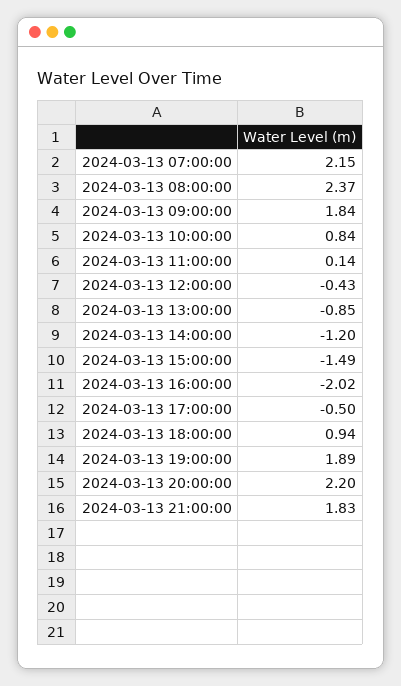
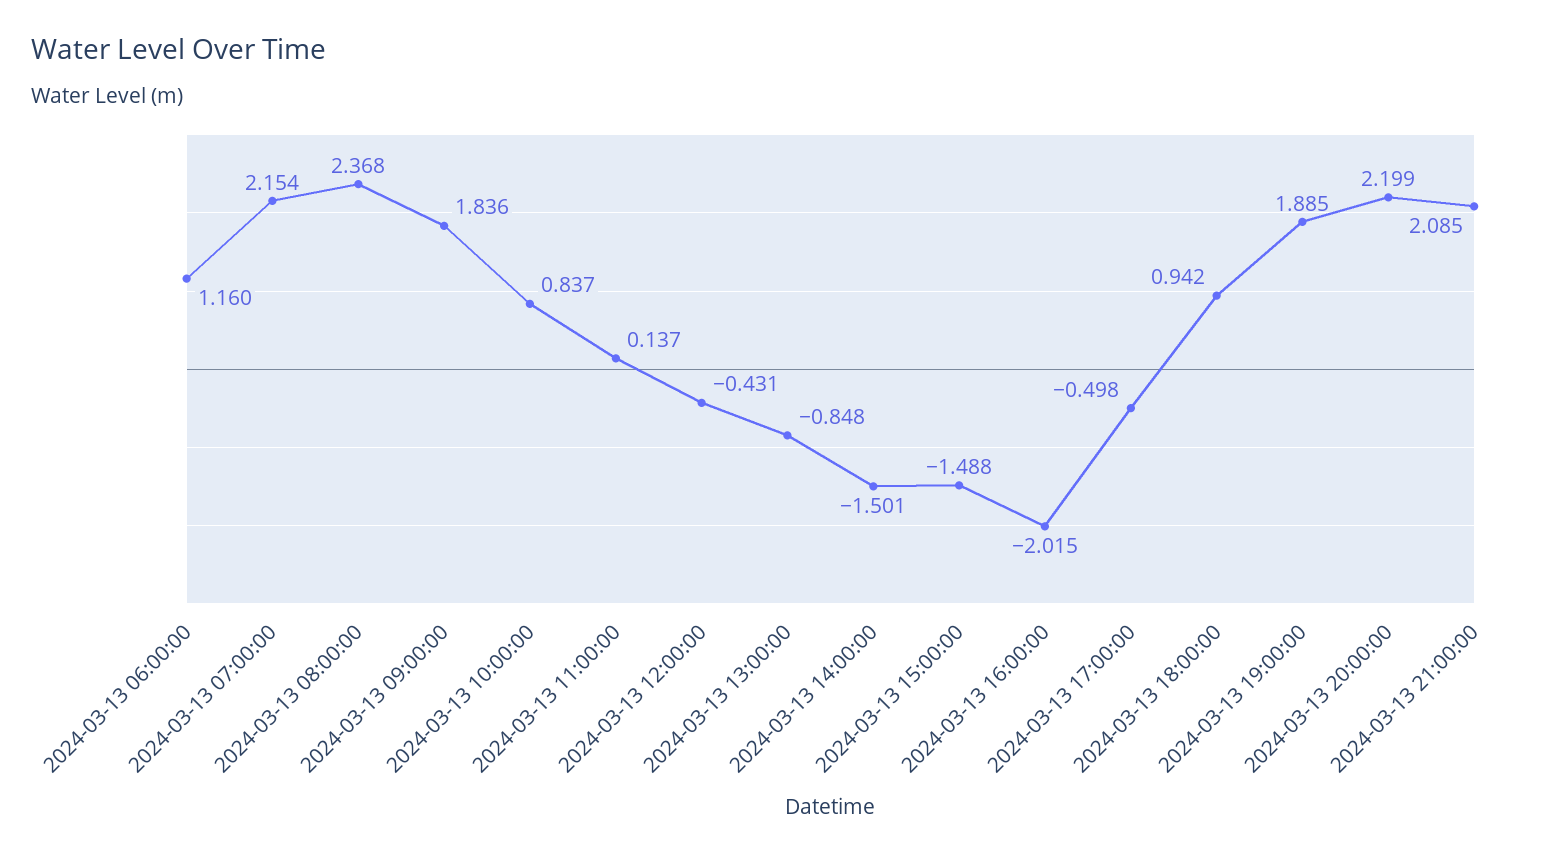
  {
    "2024-03-13 07:00:00": 2.154,
    "2024-03-13 08:00:00": 2.368,
    "2024-03-13 09:00:00": 1.836,
    "2024-03-13 10:00:00": 0.837,
    "2024-03-13 11:00:00": 0.137,
    "2024-03-13 12:00:00": -0.431,
    "2024-03-13 13:00:00": -0.848,
-   "2024-03-13 14:00:00": -1.2,
+   "2024-03-13 14:00:00": -1.501,
    "2024-03-13 15:00:00": -1.488,
    "2024-03-13 16:00:00": -2.015,
    "2024-03-13 17:00:00": -0.498,
    "2024-03-13 18:00:00": 0.942,
    "2024-03-13 19:00:00": 1.885,
    "2024-03-13 20:00:00": 2.199,
-   "2024-03-13 21:00:00": 1.83
+   "2024-03-13 21:00:00": 2.085,
+   "2024-03-13 06:00:00": 1.16
  }

